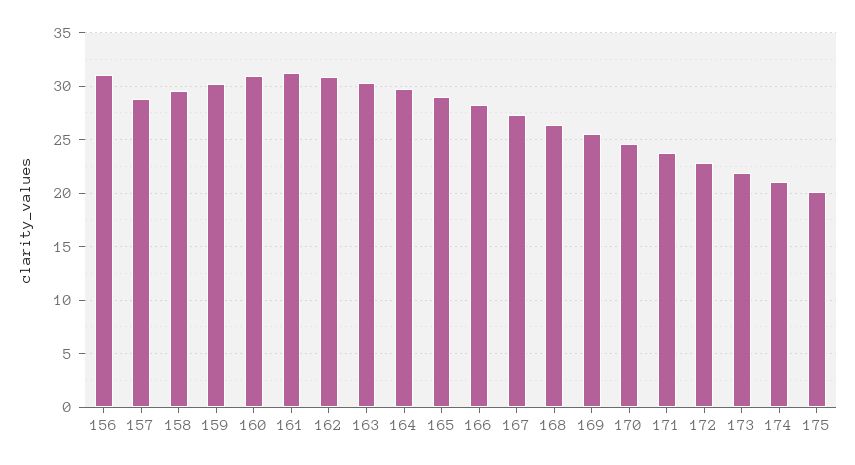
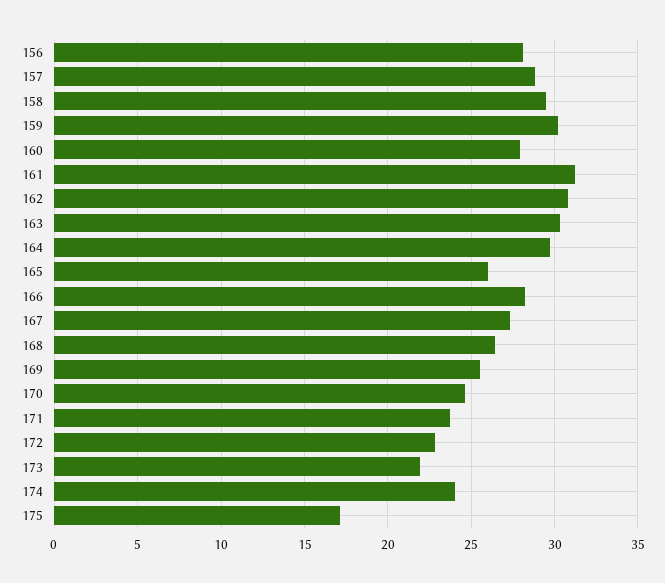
  {
-   "156": 31,
+   "156": 28,
    "157": 29,
    "158": 29.5,
    "159": 30,
-   "160": 31,
+   "160": 28,
    "161": 31,
    "162": 31,
    "163": 30.5,
    "164": 29.5,
-   "165": 29,
+   "165": 26,
    "166": 28,
    "167": 27.5,
    "168": 26.5,
    "169": 25.5,
    "170": 24.5,
    "171": 23.5,
    "172": 23,
    "173": 22,
-   "174": 21,
+   "174": 24,
-   "175": 20
+   "175": 17
  }

